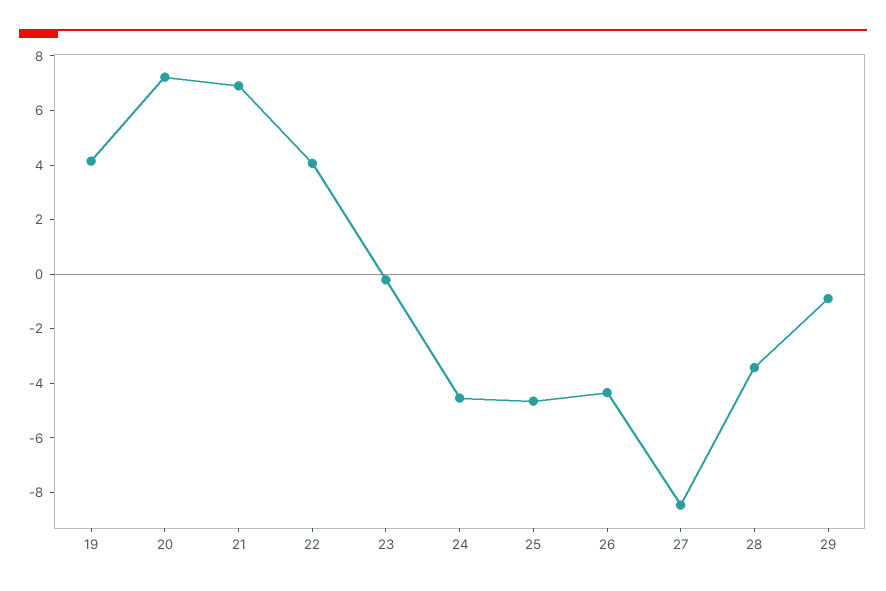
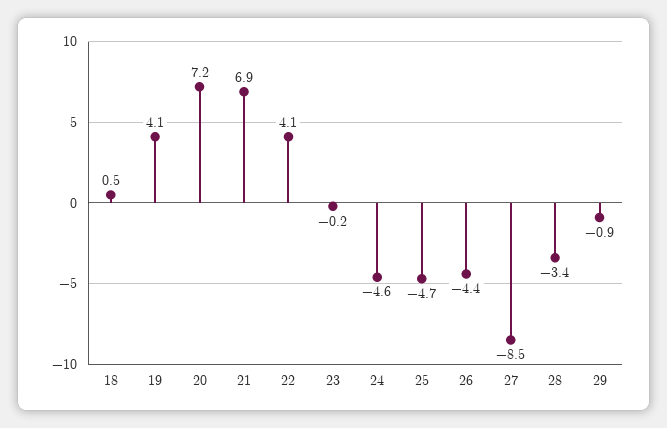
  {
    "19": 4.1,
    "20": 7.2,
    "21": 6.9,
    "22": 4.1,
    "23": -0.2,
    "24": -4.6,
    "25": -4.7,
    "26": -4.4,
    "27": -8.5,
    "28": -3.4,
-   "29": -0.9
+   "29": -0.9,
+   "18": 0.5
  }

